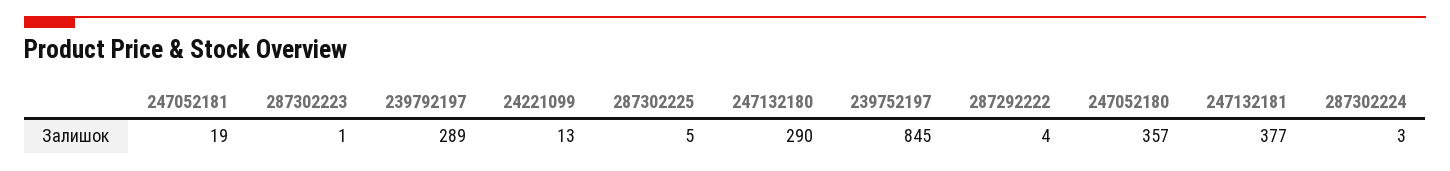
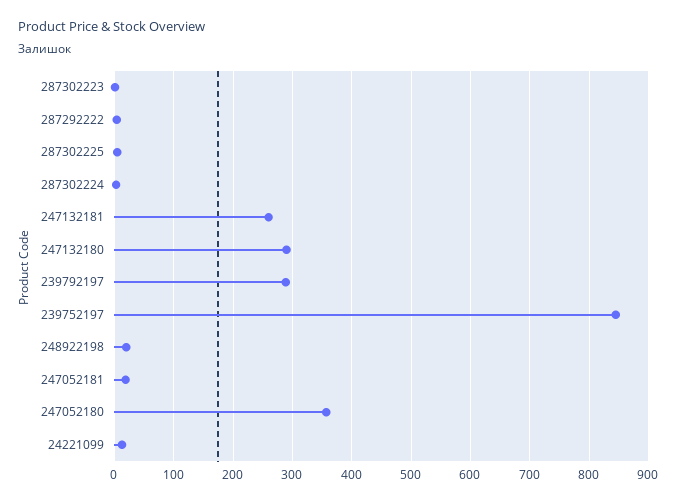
  {
    "247052181": 19,
    "287302223": 1,
    "239792197": 289,
    "24221099": 13,
    "287302225": 5,
    "247132180": 290,
    "239752197": 845,
    "287292222": 4,
    "247052180": 357,
-   "247132181": 377,
+   "247132181": 260,
-   "287302224": 3
+   "287302224": 3,
+   "248922198": 20
  }

